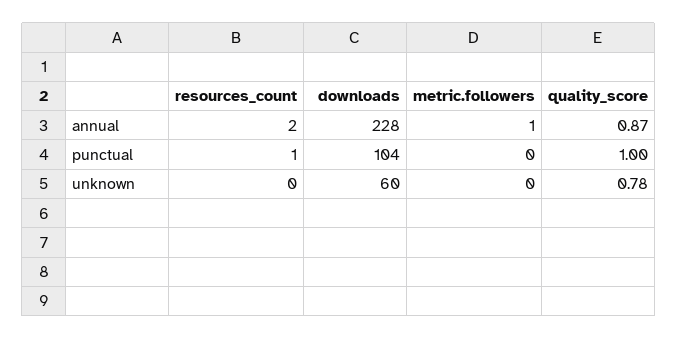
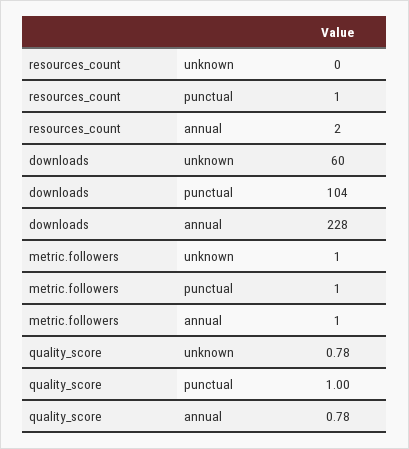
  {
    "resources_count": {
      "annual": 2,
      "punctual": 1,
      "unknown": 0
    },
    "downloads": {
      "annual": 228,
      "punctual": 104,
      "unknown": 60
    },
    "metric.followers": {
      "annual": 1,
-     "punctual": 0,
+     "punctual": 1,
-     "unknown": 0
+     "unknown": 1
    },
    "quality_score": {
-     "annual": 0.87,
+     "annual": 0.78,
      "punctual": 1,
      "unknown": 0.78
    }
  }

